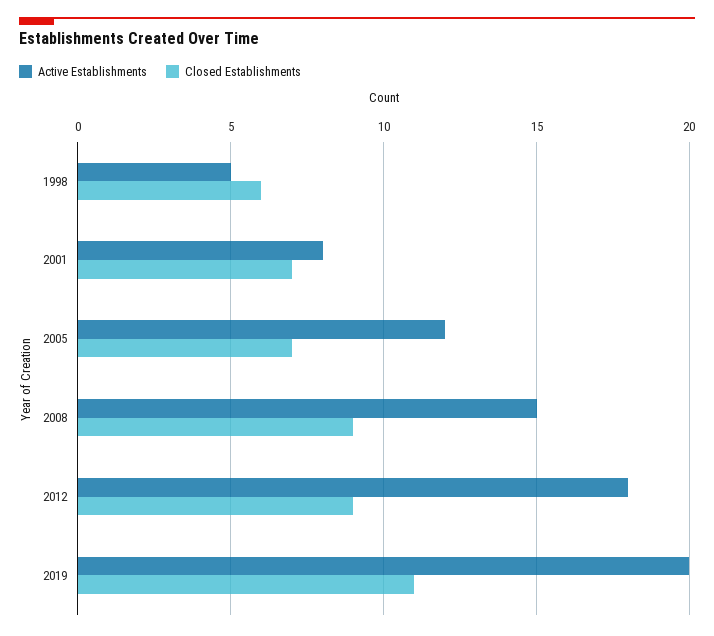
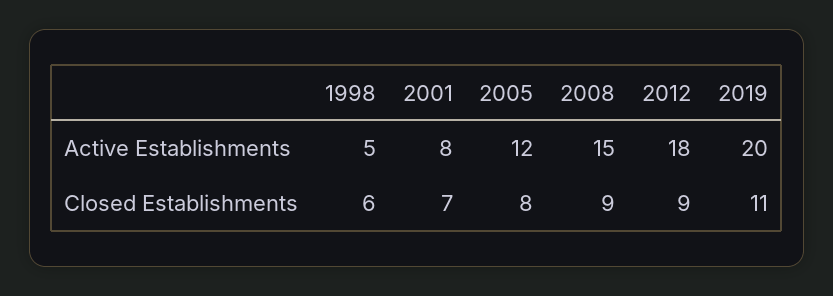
  {
    "Active Establishments": {
      "1998": 5,
      "2001": 8,
      "2005": 12,
      "2008": 15,
      "2012": 18,
      "2019": 20
    },
    "Closed Establishments": {
      "1998": 6,
      "2001": 7,
-     "2005": 7,
+     "2005": 8,
      "2008": 9,
      "2012": 9,
      "2019": 11
    }
  }

